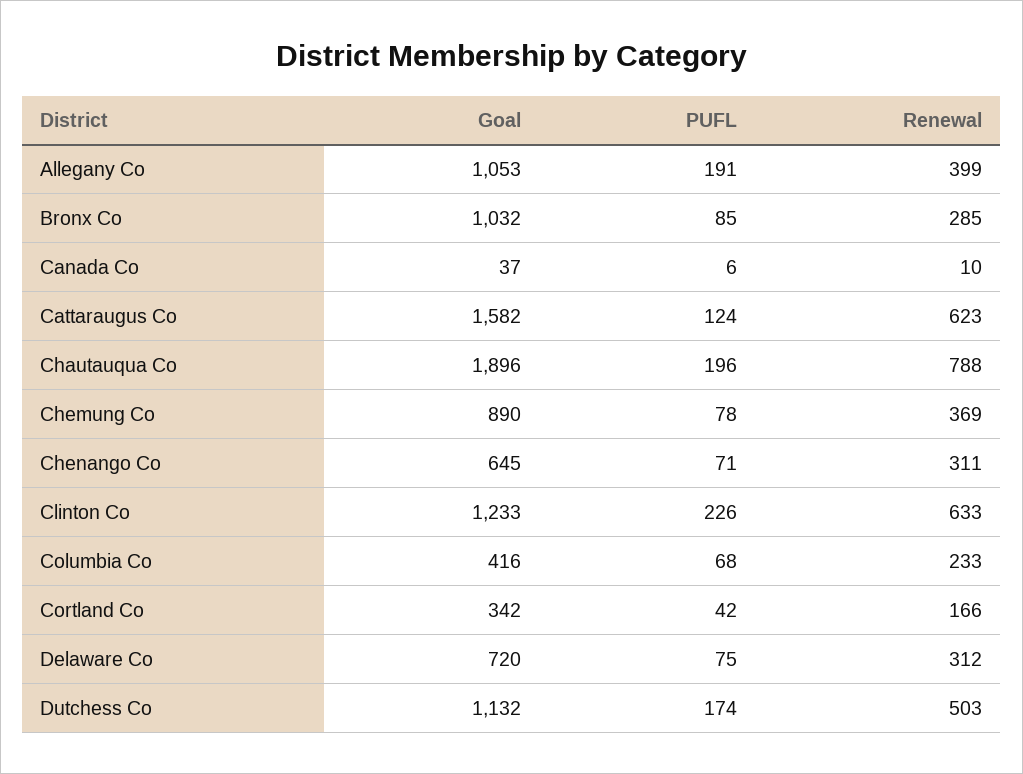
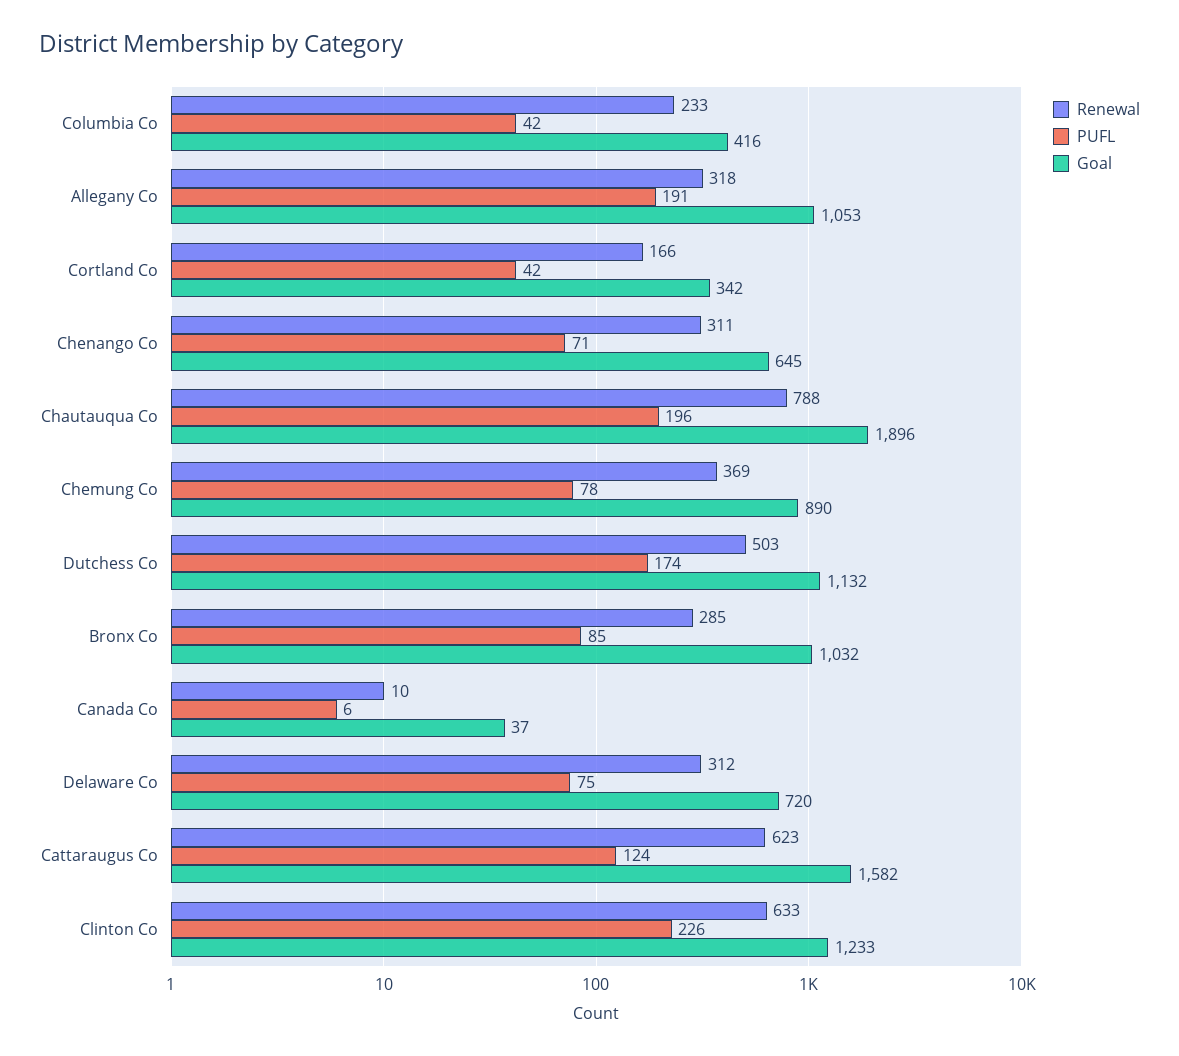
  {
    "Goal": {
      "Allegany Co": 1053,
      "Bronx Co": 1032,
      "Canada Co": 37,
      "Cattaraugus Co": 1582,
      "Chautauqua Co": 1896,
      "Chemung Co": 890,
      "Chenango Co": 645,
      "Clinton Co": 1233,
      "Columbia Co": 416,
      "Cortland Co": 342,
      "Delaware Co": 720,
      "Dutchess Co": 1132
    },
    "PUFL": {
      "Allegany Co": 191,
      "Bronx Co": 85,
      "Canada Co": 6,
      "Cattaraugus Co": 124,
      "Chautauqua Co": 196,
      "Chemung Co": 78,
      "Chenango Co": 71,
      "Clinton Co": 226,
-     "Columbia Co": 68,
+     "Columbia Co": 42,
      "Cortland Co": 42,
      "Delaware Co": 75,
      "Dutchess Co": 174
    },
    "Renewal": {
-     "Allegany Co": 399,
+     "Allegany Co": 318,
      "Bronx Co": 285,
      "Canada Co": 10,
      "Cattaraugus Co": 623,
      "Chautauqua Co": 788,
      "Chemung Co": 369,
      "Chenango Co": 311,
      "Clinton Co": 633,
      "Columbia Co": 233,
      "Cortland Co": 166,
      "Delaware Co": 312,
      "Dutchess Co": 503
    }
  }

